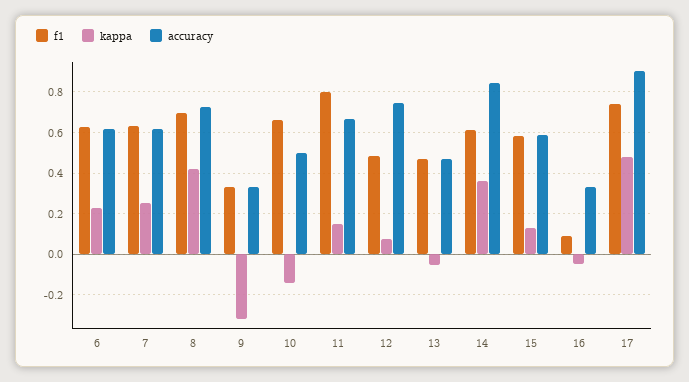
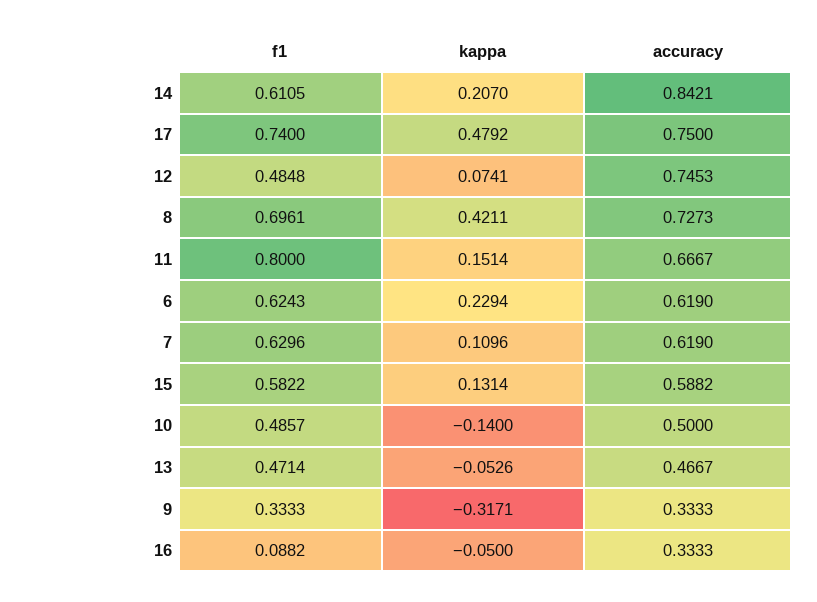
  {
    "f1": {
      "6": 0.6243,
      "7": 0.6296,
      "8": 0.6961,
      "9": 0.3333,
-     "10": 0.65,
+     "10": 0.4857,
      "11": 0.8,
      "12": 0.4848,
      "13": 0.4714,
      "14": 0.6105,
      "15": 0.5822,
      "16": 0.0882,
      "17": 0.74
    },
    "kappa": {
      "6": 0.2294,
-     "7": 0.25,
+     "7": 0.1096,
      "8": 0.4211,
      "9": -0.3171,
      "10": -0.14,
      "11": 0.1514,
      "12": 0.0741,
      "13": -0.0526,
-     "14": 0.35,
+     "14": 0.207,
      "15": 0.1314,
      "16": -0.05,
      "17": 0.4792
    },
    "accuracy": {
      "6": 0.619,
      "7": 0.619,
      "8": 0.7273,
      "9": 0.3333,
      "10": 0.5,
      "11": 0.6667,
      "12": 0.7453,
      "13": 0.4667,
      "14": 0.8421,
      "15": 0.5882,
      "16": 0.3333,
-     "17": 0.9
+     "17": 0.75
    }
  }

